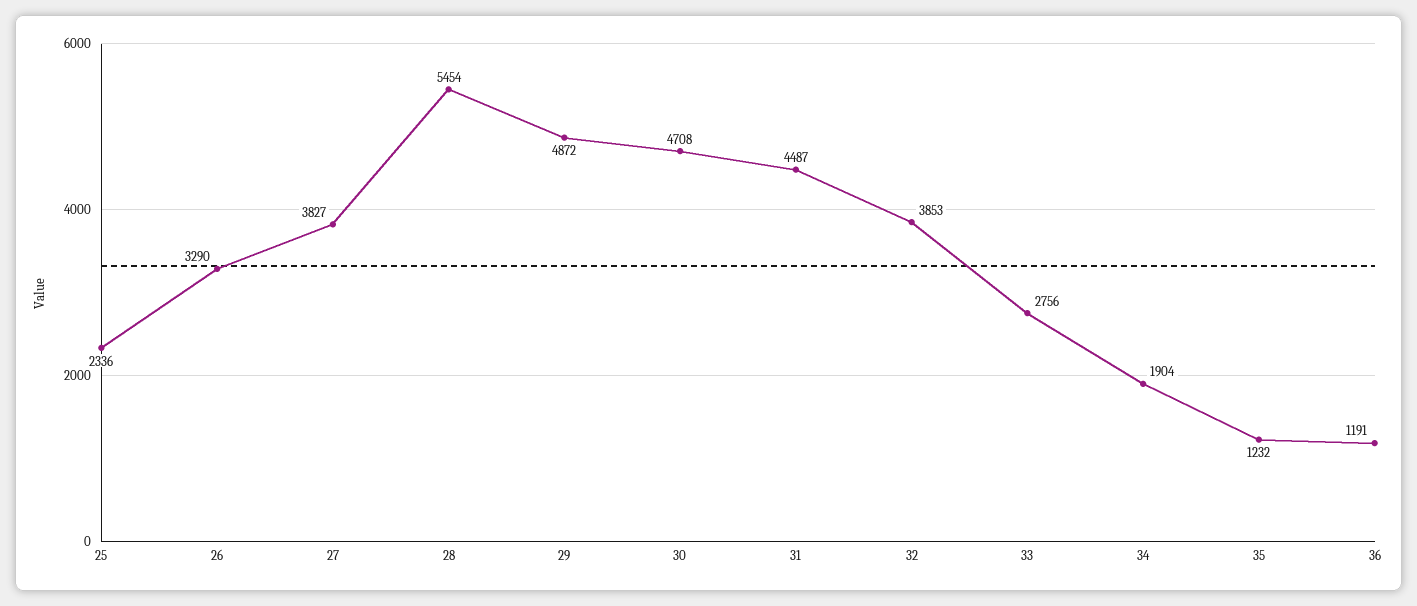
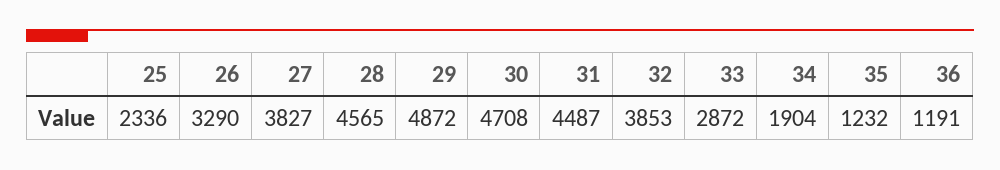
  {
    "25": 2336,
    "26": 3290,
    "27": 3827,
-   "28": 5454,
+   "28": 4565,
    "29": 4872,
    "30": 4708,
    "31": 4487,
    "32": 3853,
-   "33": 2756,
+   "33": 2872,
    "34": 1904,
    "35": 1232,
    "36": 1191
  }

